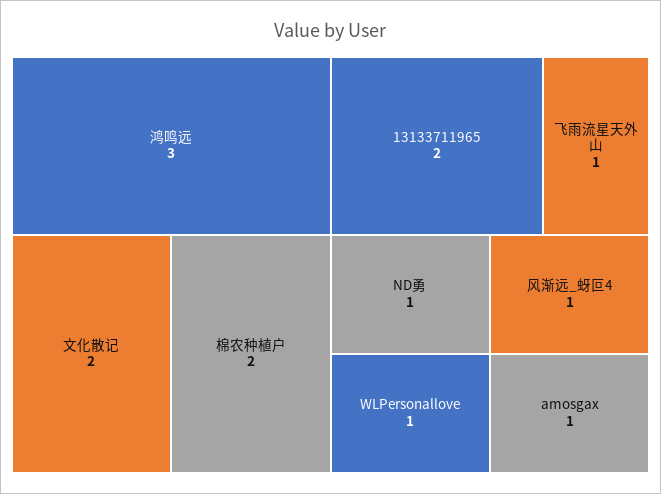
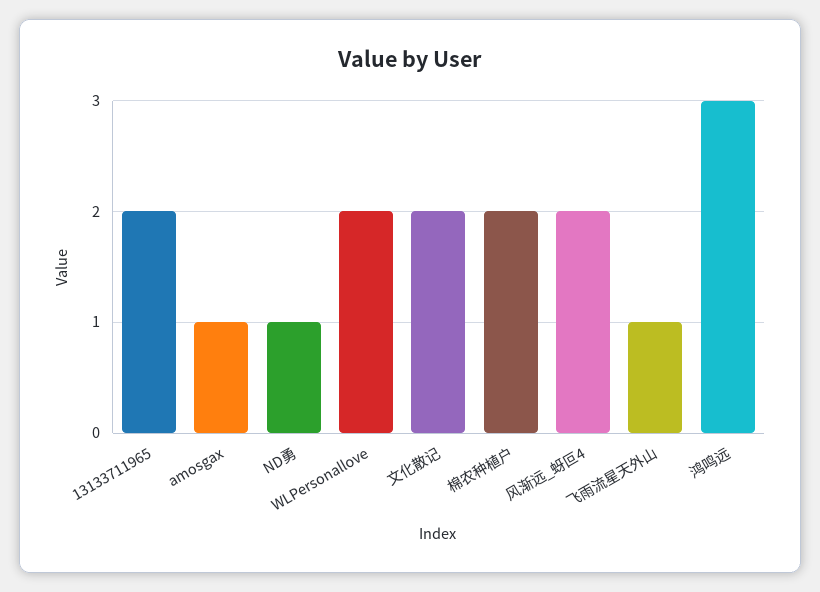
  {
    "鸿鸣远": 3,
    "文化散记": 2,
    "棉农种植户": 2,
    "13133711965": 2,
    "飞雨流星天外山": 1,
    "ND勇": 1,
-   "WLPersonallove": 1,
+   "WLPersonallove": 2,
-   "风渐远_蚜叵4": 1,
+   "风渐远_蚜叵4": 2,
    "amosgax": 1
  }

